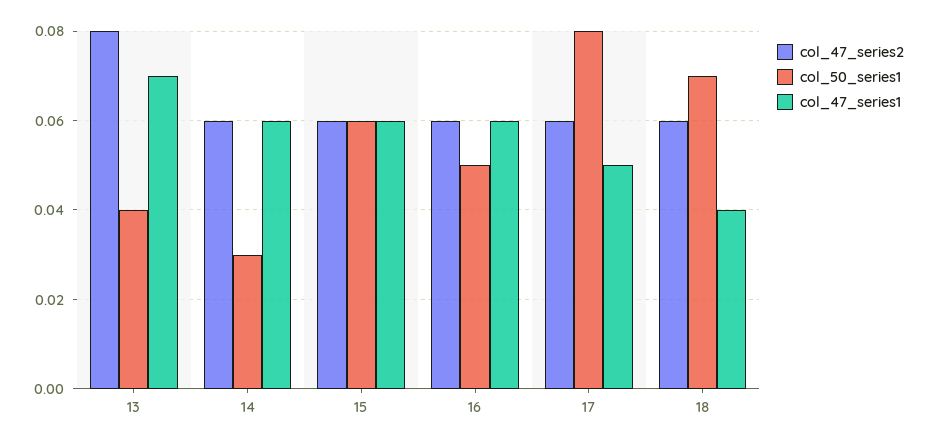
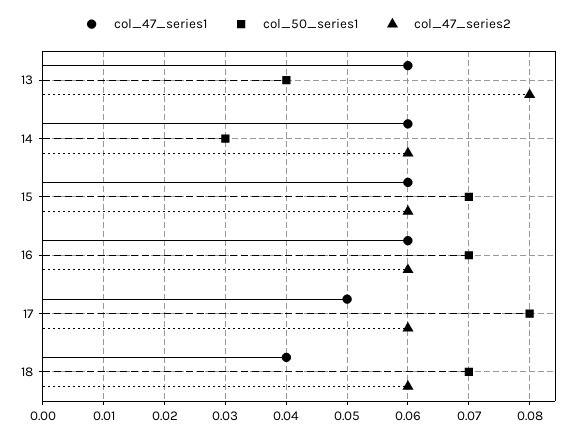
  {
    "col_47_series2": {
      "13": 0.08,
      "14": 0.06,
      "15": 0.06,
      "16": 0.06,
      "17": 0.06,
      "18": 0.06
    },
    "col_50_series1": {
      "13": 0.04,
      "14": 0.03,
-     "15": 0.06,
+     "15": 0.07,
-     "16": 0.05,
+     "16": 0.07,
      "17": 0.08,
      "18": 0.07
    },
    "col_47_series1": {
-     "13": 0.07,
+     "13": 0.06,
      "14": 0.06,
      "15": 0.06,
      "16": 0.06,
      "17": 0.05,
      "18": 0.04
    }
  }

